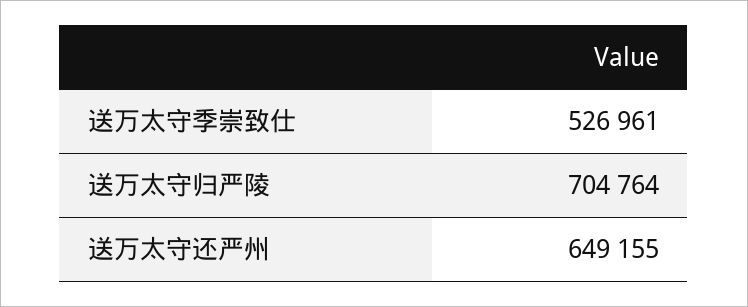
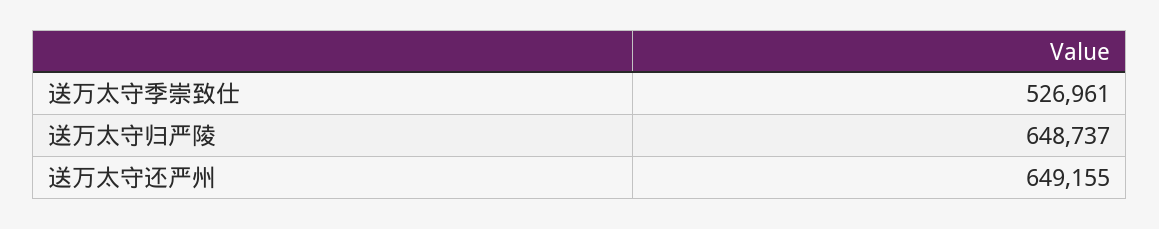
  {
    "送万太守季崇致仕": 526961,
-   "送万太守归严陵": 704764,
+   "送万太守归严陵": 648737,
    "送万太守还严州": 649155
  }

